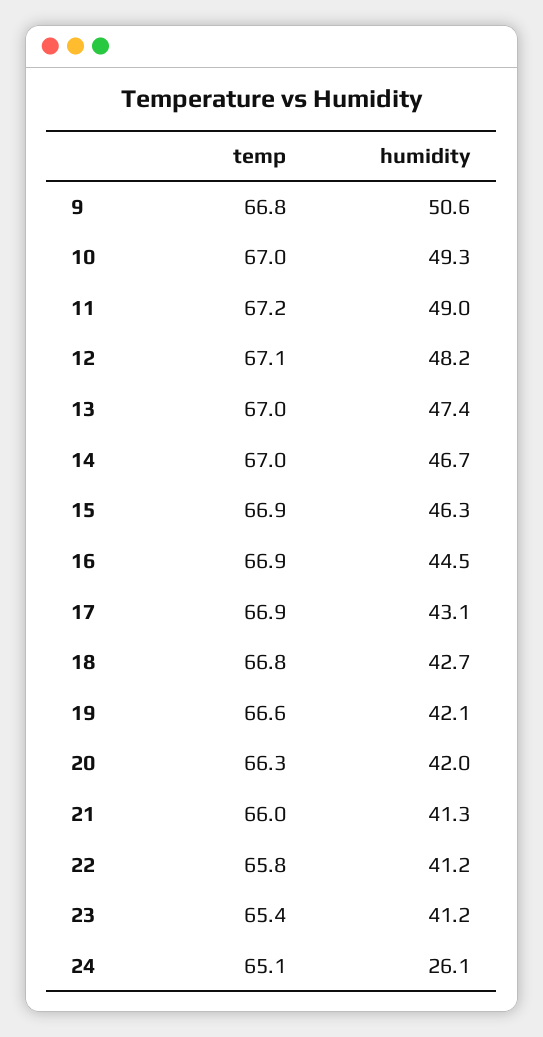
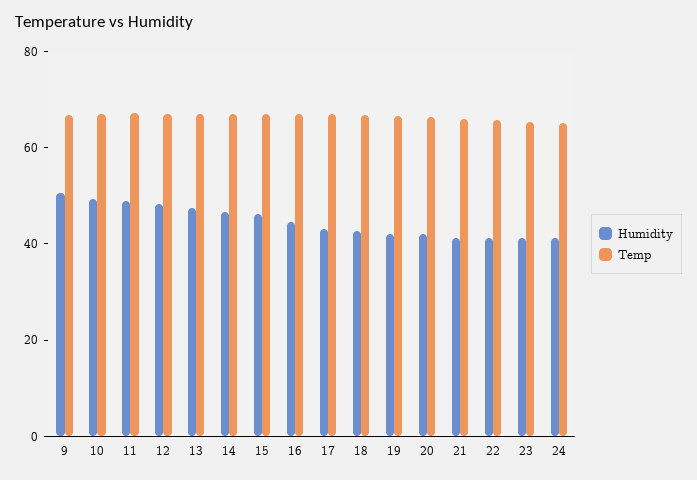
  {
    "temp": {
      "9": 66.8,
      "10": 67,
      "11": 67.2,
      "12": 67.1,
      "13": 67,
      "14": 67,
      "15": 66.9,
      "16": 66.9,
      "17": 66.9,
      "18": 66.8,
      "19": 66.6,
      "20": 66.3,
      "21": 66,
      "22": 65.8,
      "23": 65.4,
      "24": 65.1
    },
    "humidity": {
      "9": 50.6,
      "10": 49.3,
      "11": 49,
      "12": 48.2,
      "13": 47.4,
      "14": 46.7,
      "15": 46.3,
      "16": 44.5,
      "17": 43.1,
      "18": 42.7,
      "19": 42.1,
      "20": 42,
      "21": 41.3,
      "22": 41.2,
      "23": 41.2,
-     "24": 26.1
+     "24": 40
    }
  }

